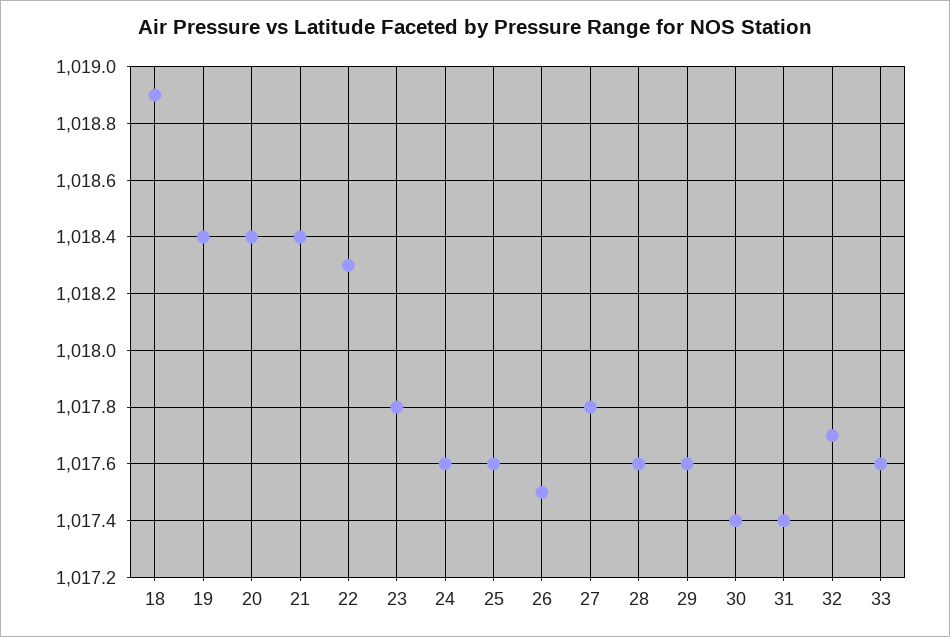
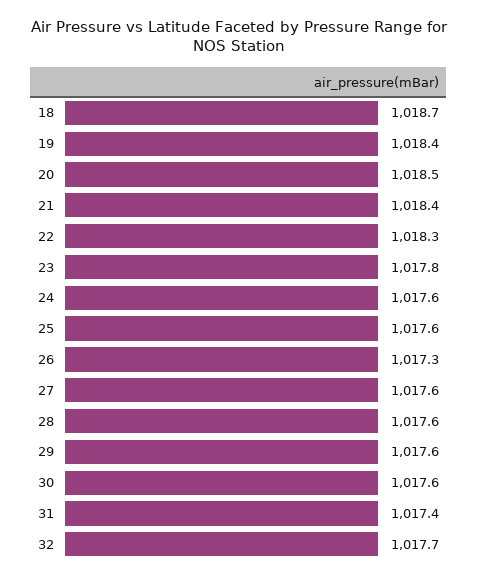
  {
-   "18": 1018.9,
+   "18": 1018.7,
    "19": 1018.4,
-   "20": 1018.4,
+   "20": 1018.5,
    "21": 1018.4,
    "22": 1018.3,
    "23": 1017.8,
    "24": 1017.6,
    "25": 1017.6,
-   "26": 1017.5,
+   "26": 1017.3,
-   "27": 1017.8,
+   "27": 1017.6,
    "28": 1017.6,
    "29": 1017.6,
-   "30": 1017.4,
+   "30": 1017.6,
    "31": 1017.4,
-   "32": 1017.7,
+   "32": 1017.7
-   "33": 1017.6
  }

